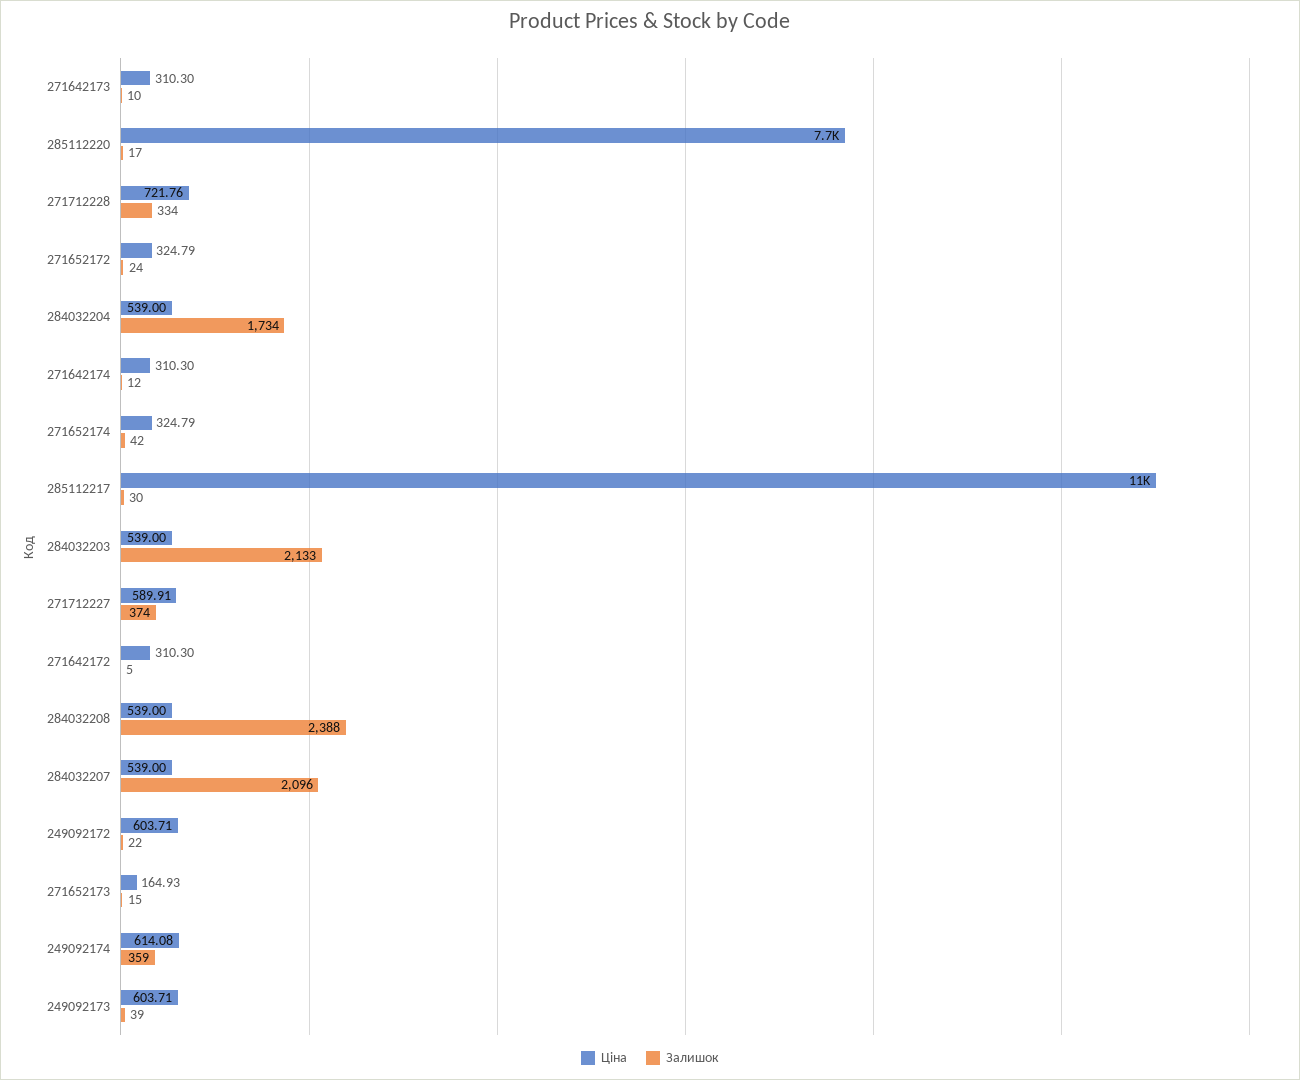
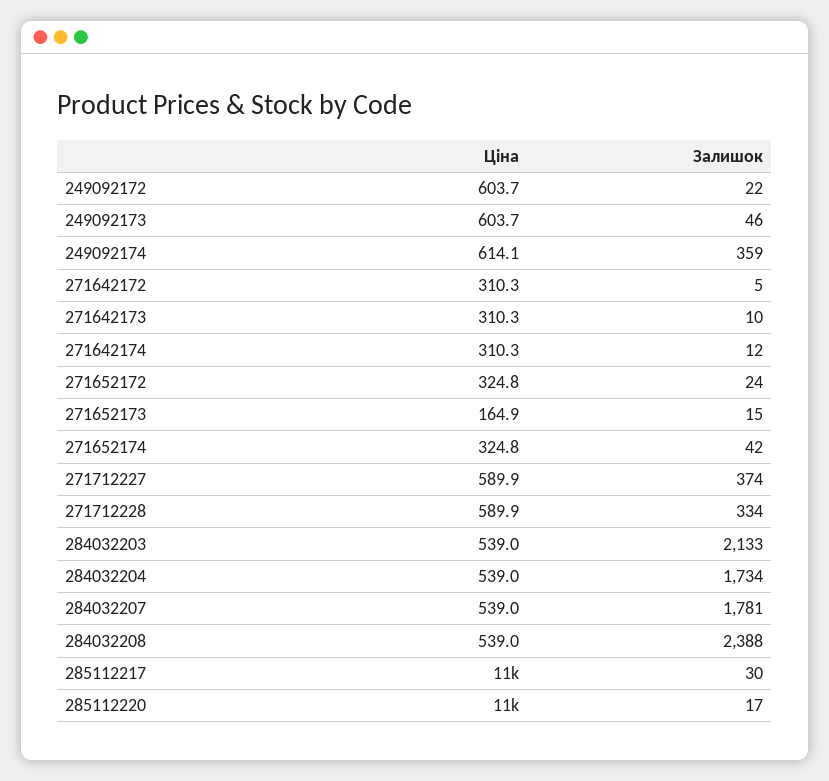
  {
    "Ціна": {
      "271642173": 310.3,
-     "285112220": 7700,
+     "285112220": 11000,
-     "271712228": 721.76,
+     "271712228": 589.9,
      "271652172": 324.79,
      "284032204": 539,
      "271642174": 310.3,
      "271652174": 324.79,
      "285112217": 11000,
      "284032203": 539,
      "271712227": 589.91,
      "271642172": 310.3,
      "284032208": 539,
      "284032207": 539,
      "249092172": 603.71,
      "271652173": 164.93,
      "249092174": 614.08,
      "249092173": 603.71
    },
    "Залишок": {
      "271642173": 10,
      "285112220": 17,
      "271712228": 334,
      "271652172": 24,
      "284032204": 1734,
      "271642174": 12,
      "271652174": 42,
      "285112217": 30,
      "284032203": 2133,
      "271712227": 374,
      "271642172": 5,
      "284032208": 2388,
-     "284032207": 2096,
+     "284032207": 1781,
      "249092172": 22,
      "271652173": 15,
      "249092174": 359,
-     "249092173": 39
+     "249092173": 46
    }
  }

